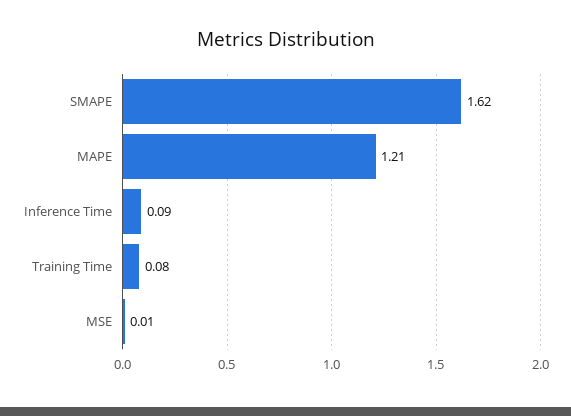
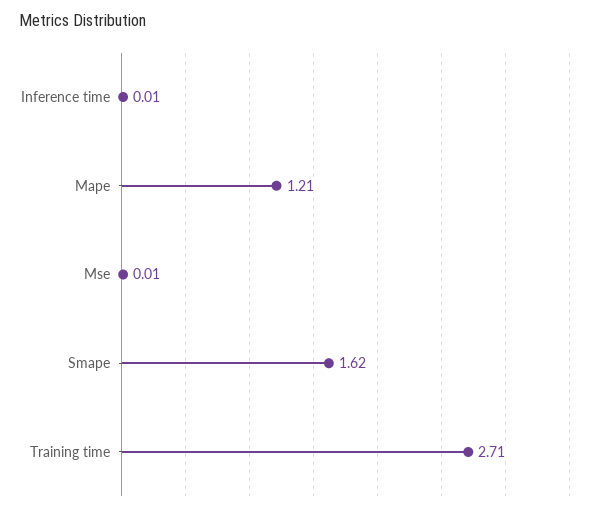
  {
    "SMAPE": 1.62,
    "MAPE": 1.21,
-   "Inference Time": 0.09,
+   "Inference Time": 0.01,
-   "Training Time": 0.08,
+   "Training Time": 2.71,
    "MSE": 0.01
  }

